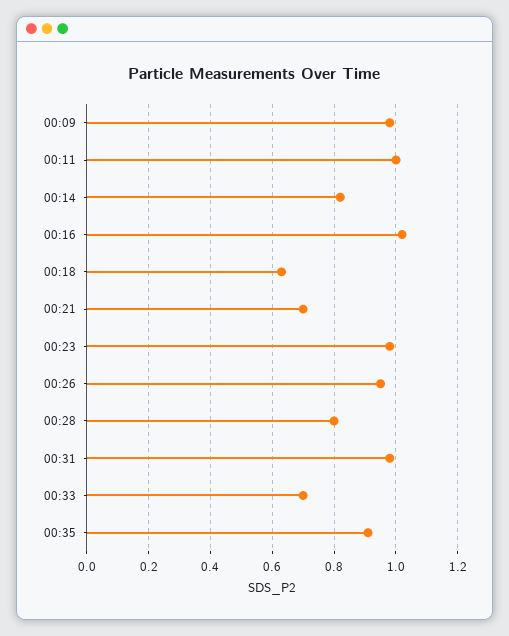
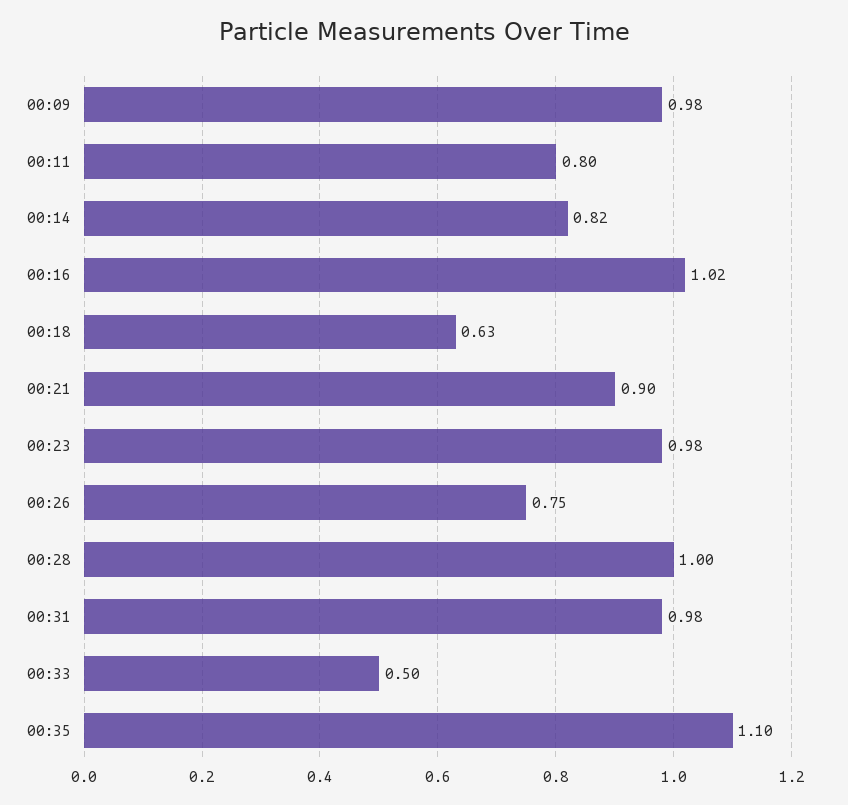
  {
    "00:09": 0.98,
-   "00:11": 1,
+   "00:11": 0.8,
    "00:14": 0.82,
    "00:16": 1.02,
    "00:18": 0.63,
-   "00:21": 0.7,
+   "00:21": 0.9,
    "00:23": 0.98,
-   "00:26": 0.95,
+   "00:26": 0.75,
-   "00:28": 0.8,
+   "00:28": 1,
    "00:31": 0.98,
-   "00:33": 0.7,
+   "00:33": 0.5,
-   "00:35": 0.9
+   "00:35": 1.1
  }

